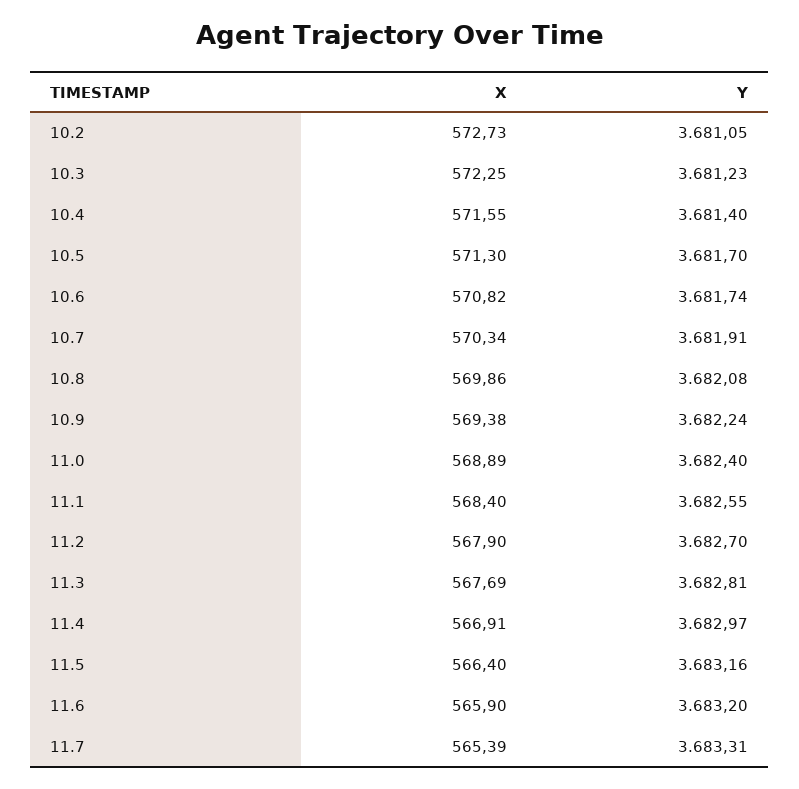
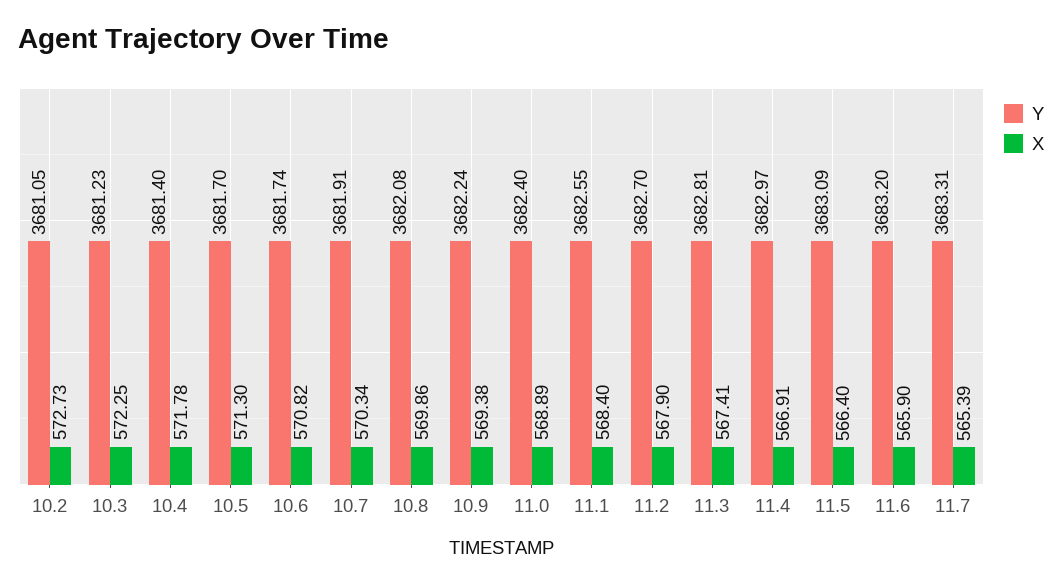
  {
    "X": {
      "10.2": 572.73,
      "10.3": 572.25,
-     "10.4": 571.55,
+     "10.4": 571.78,
      "10.5": 571.3,
      "10.6": 570.82,
      "10.7": 570.34,
      "10.8": 569.86,
      "10.9": 569.38,
      "11.0": 568.89,
      "11.1": 568.4,
      "11.2": 567.9,
-     "11.3": 567.69,
+     "11.3": 567.41,
      "11.4": 566.91,
      "11.5": 566.4,
      "11.6": 565.9,
      "11.7": 565.39
    },
    "Y": {
      "10.2": 3681.05,
      "10.3": 3681.23,
      "10.4": 3681.4,
      "10.5": 3681.7,
      "10.6": 3681.74,
      "10.7": 3681.91,
      "10.8": 3682.08,
      "10.9": 3682.24,
      "11.0": 3682.4,
      "11.1": 3682.55,
      "11.2": 3682.7,
      "11.3": 3682.81,
      "11.4": 3682.97,
-     "11.5": 3683.16,
+     "11.5": 3683.09,
      "11.6": 3683.2,
      "11.7": 3683.31
    }
  }

